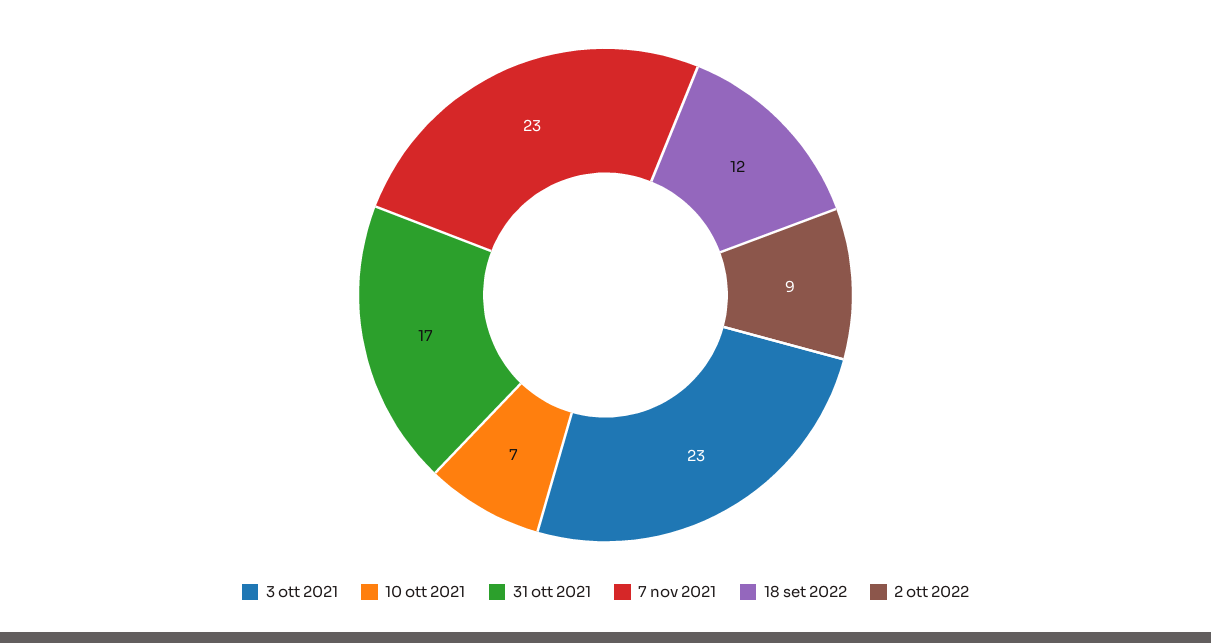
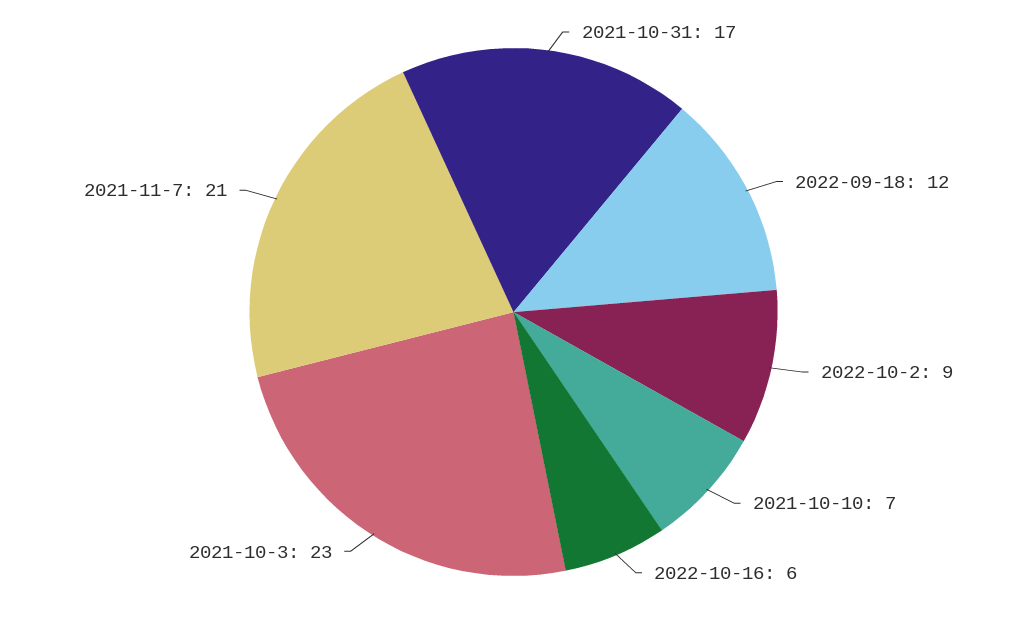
  {
    "3 ott 2021": 23,
    "10 ott 2021": 7,
    "31 ott 2021": 17,
-   "7 nov 2021": 23,
+   "7 nov 2021": 21,
    "18 set 2022": 12,
-   "2 ott 2022": 9
+   "2 ott 2022": 9,
+   "2022-10-16": 6
  }

